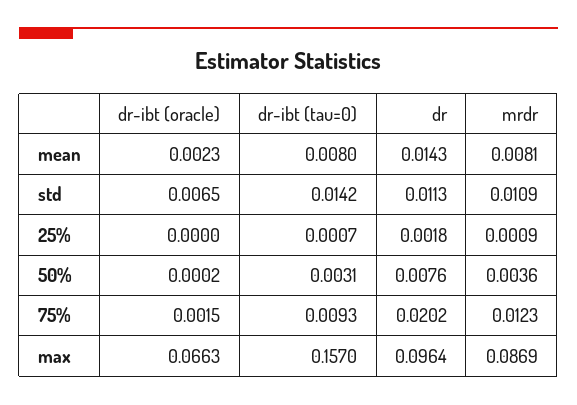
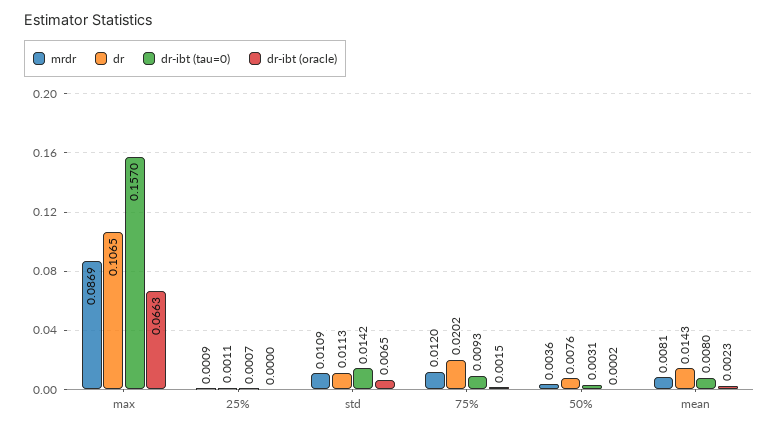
  {
    "dr-ibt (oracle)": {
      "mean": 0.0023,
      "std": 0.0065,
      "25%": 0,
      "50%": 0.0002,
      "75%": 0.0015,
      "max": 0.0663
    },
    "dr-ibt (tau=0)": {
      "mean": 0.008,
      "std": 0.0142,
      "25%": 0.0007,
      "50%": 0.0031,
      "75%": 0.0093,
      "max": 0.157
    },
    "dr": {
      "mean": 0.0143,
      "std": 0.0113,
-     "25%": 0.0018,
+     "25%": 0.0011,
      "50%": 0.0076,
      "75%": 0.0202,
-     "max": 0.0964
+     "max": 0.1065
    },
    "mrdr": {
      "mean": 0.0081,
      "std": 0.0109,
      "25%": 0.0009,
      "50%": 0.0036,
-     "75%": 0.0123,
+     "75%": 0.012,
      "max": 0.0869
    }
  }

